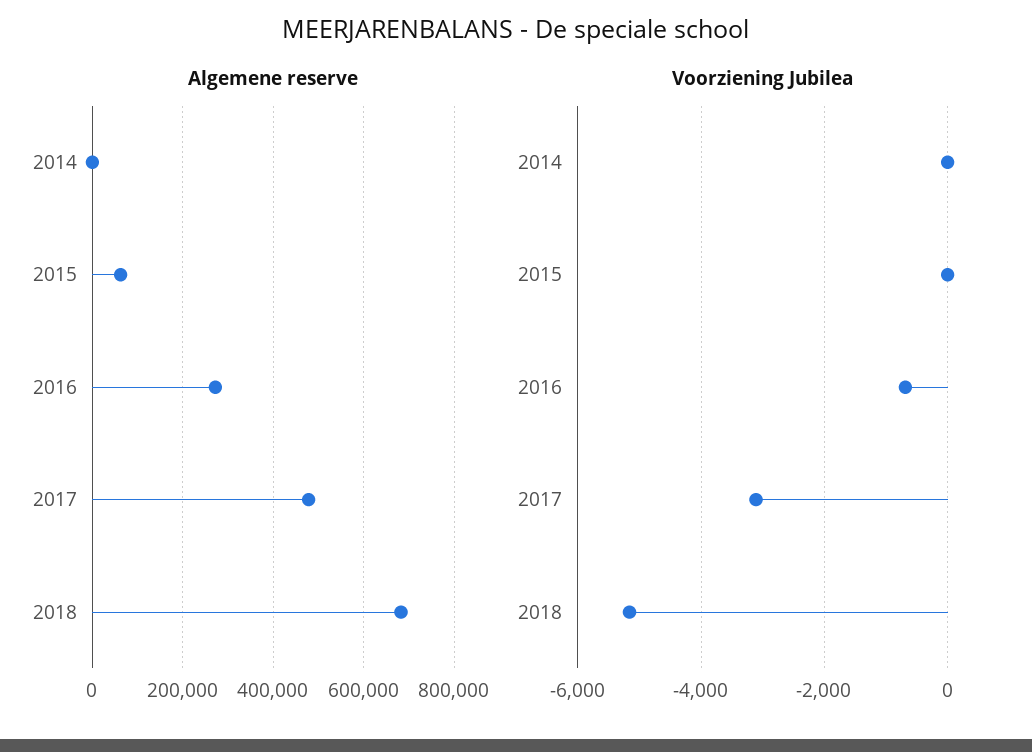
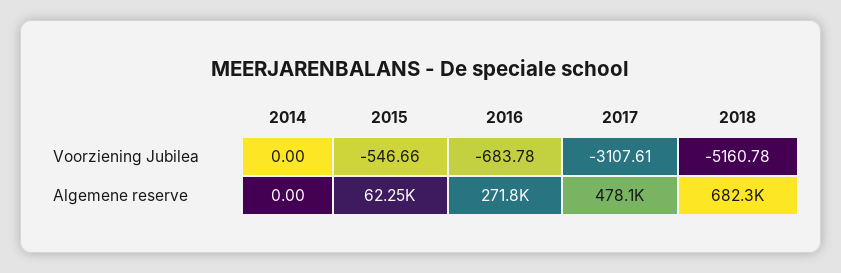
  {
    "Algemene reserve": {
      "2014": 0,
      "2015": 62250,
      "2016": 271800,
      "2017": 478100,
      "2018": 682300
    },
    "Voorziening Jubilea": {
      "2014": 0,
-     "2015": 0,
+     "2015": -546.66,
      "2016": -683.78,
      "2017": -3107.61,
      "2018": -5160.78
    }
  }

